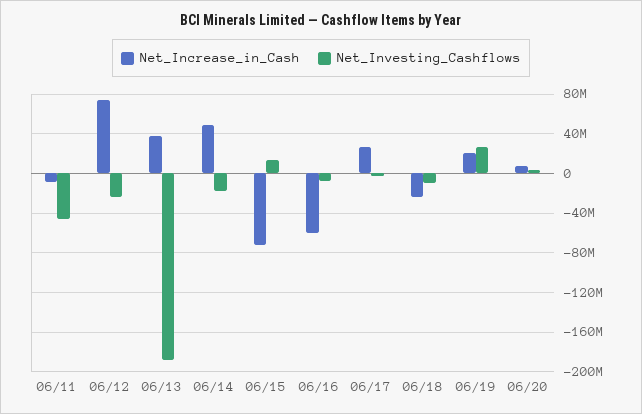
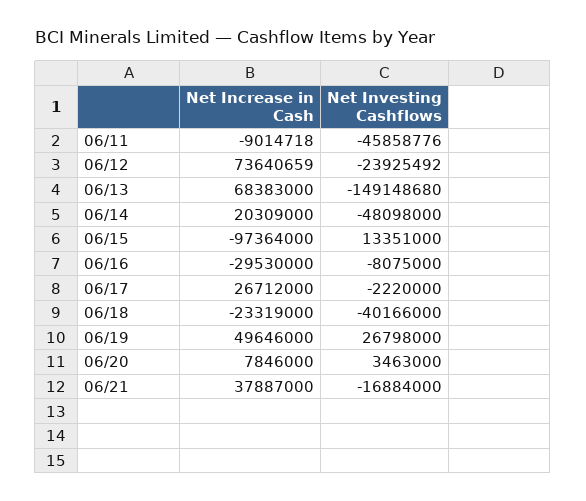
  {
    "Net_Increase_in_Cash": {
      "06/11": -9014718,
      "06/12": 73640659,
-     "06/13": 40000000,
+     "06/13": 68383000,
-     "06/14": 50000000,
+     "06/14": 20309000,
-     "06/15": -70000000,
+     "06/15": -97364000,
-     "06/16": -60000000,
+     "06/16": -29530000,
      "06/17": 26712000,
      "06/18": -23319000,
-     "06/19": 20000000,
+     "06/19": 49646000,
-     "06/20": 7846000
+     "06/20": 7846000,
+     "06/21": 37887000
    },
    "Net_Investing_Cashflows": {
      "06/11": -45858776,
      "06/12": -23925492,
-     "06/13": -190000000,
+     "06/13": -149148680,
-     "06/14": -20000000,
+     "06/14": -48098000,
      "06/15": 13351000,
      "06/16": -8075000,
      "06/17": -2220000,
-     "06/18": -10000000,
+     "06/18": -40166000,
      "06/19": 26798000,
-     "06/20": 3463000
+     "06/20": 3463000,
+     "06/21": -16884000
    }
  }

